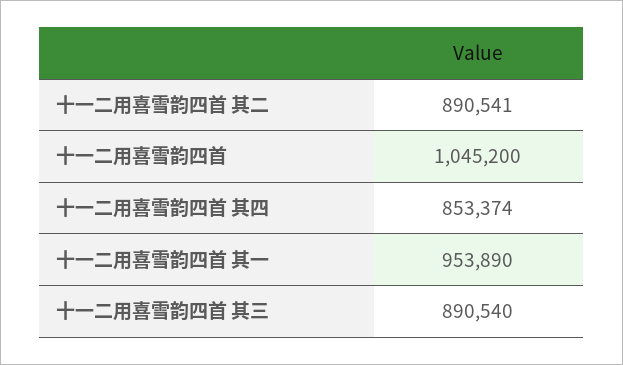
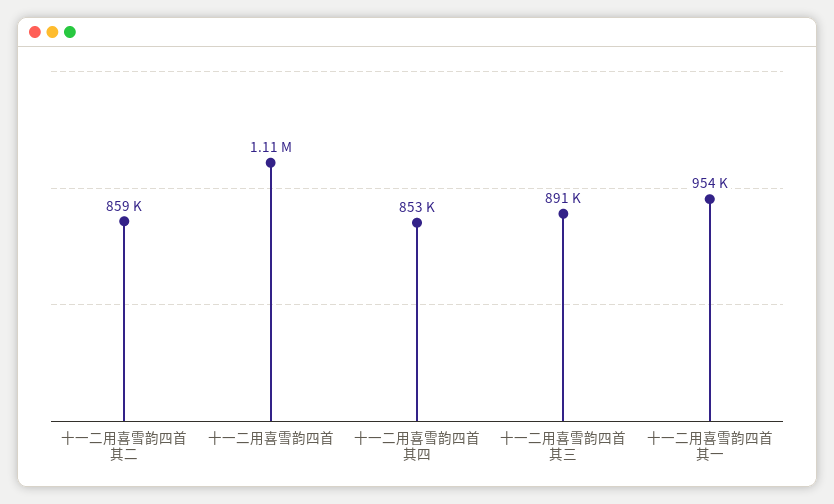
  {
-   "十一二用喜雪韵四首 其二": 890541,
+   "十一二用喜雪韵四首 其二": 859000,
-   "十一二用喜雪韵四首": 1045200,
+   "十一二用喜雪韵四首": 1110000,
    "十一二用喜雪韵四首 其四": 853374,
    "十一二用喜雪韵四首 其一": 953890,
    "十一二用喜雪韵四首 其三": 890540
  }

